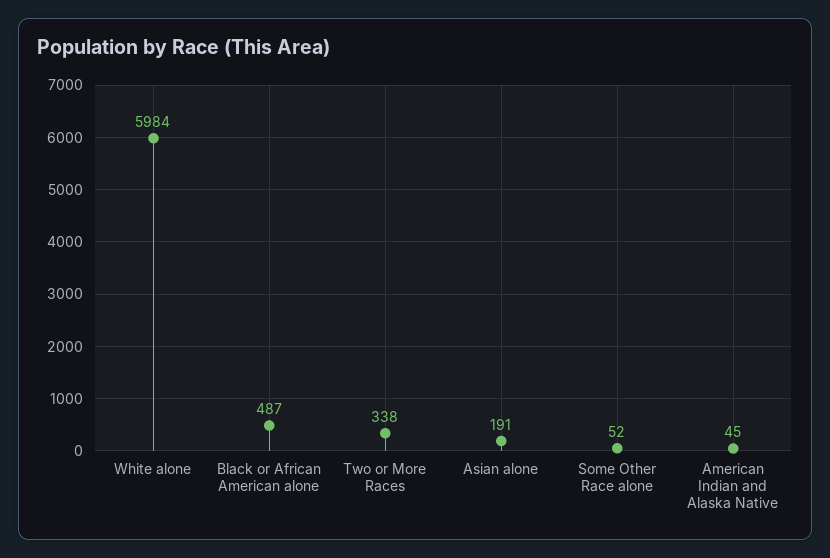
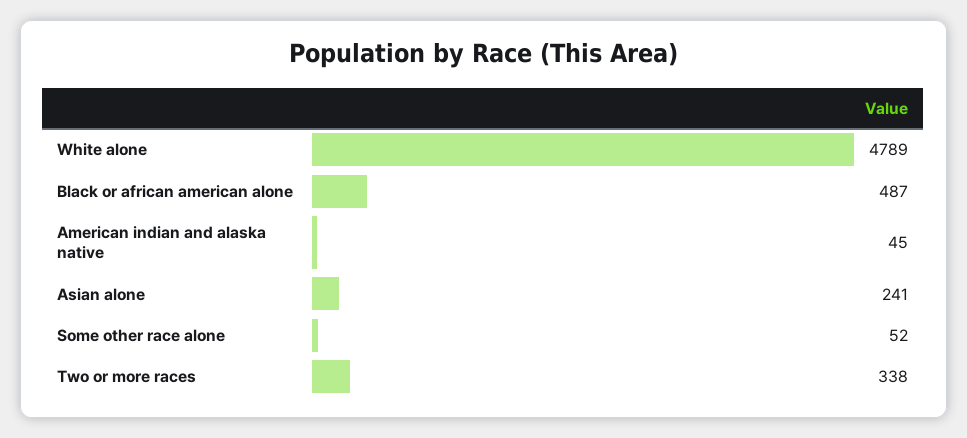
  {
-   "White alone": 5984,
+   "White alone": 4789,
    "Black or African American alone": 487,
    "Two or More Races": 338,
-   "Asian alone": 191,
+   "Asian alone": 241,
    "Some Other Race alone": 52,
    "American Indian and Alaska Native": 45
  }

